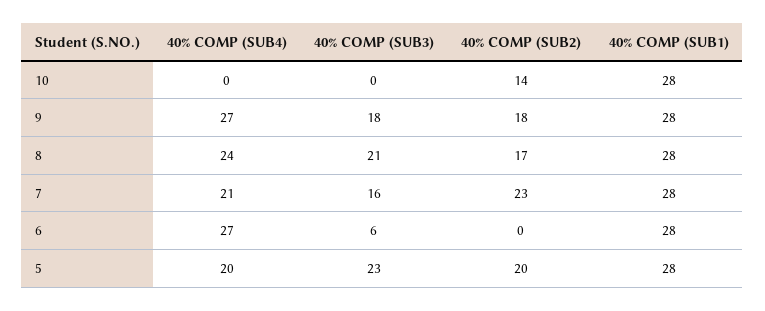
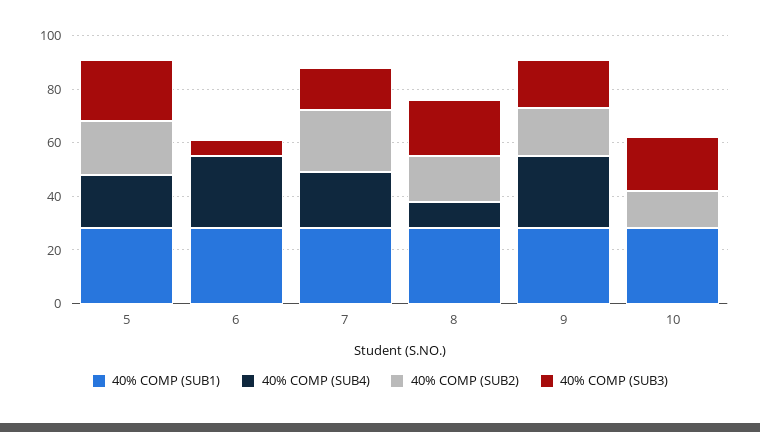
  {
    "40% COMP (SUB4)": {
      "10": 0,
      "9": 27,
-     "8": 24,
+     "8": 10,
      "7": 21,
      "6": 27,
      "5": 20
    },
    "40% COMP (SUB3)": {
-     "10": 0,
+     "10": 20,
      "9": 18,
      "8": 21,
      "7": 16,
      "6": 6,
      "5": 23
    },
    "40% COMP (SUB2)": {
      "10": 14,
      "9": 18,
      "8": 17,
      "7": 23,
      "6": 0,
      "5": 20
    },
    "40% COMP (SUB1)": {
      "10": 28,
      "9": 28,
      "8": 28,
      "7": 28,
      "6": 28,
      "5": 28
    }
  }

